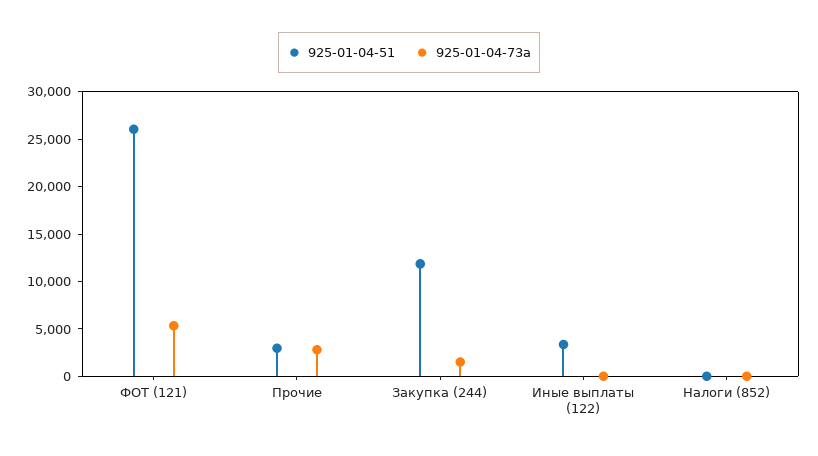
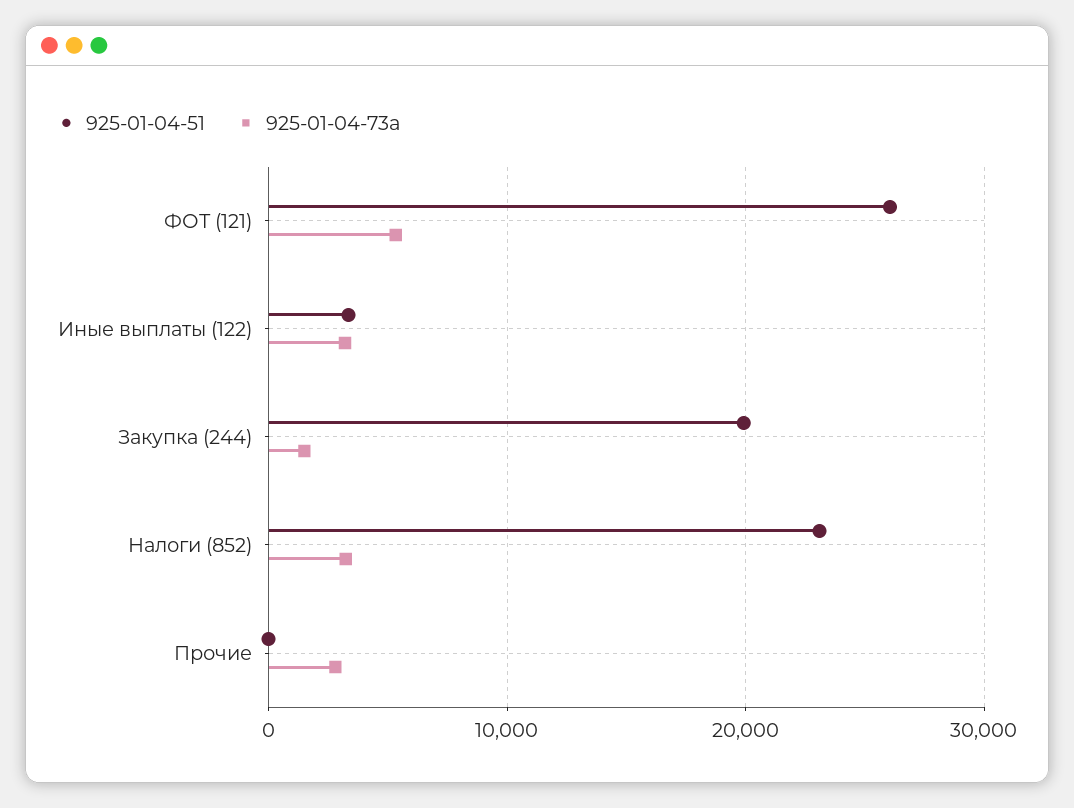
  {
    "925-01-04-51": {
      "ФОТ (121)": 26000,
-     "Прочие": 3000,
+     "Прочие": 0,
-     "Закупка (244)": 12000,
+     "Закупка (244)": 20000,
      "Иные выплаты (122)": 3000,
-     "Налоги (852)": 0
+     "Налоги (852)": 23000
    },
    "925-01-04-73a": {
      "ФОТ (121)": 5000,
      "Прочие": 3000,
      "Закупка (244)": 2000,
-     "Иные выплаты (122)": 0,
+     "Иные выплаты (122)": 3000,
-     "Налоги (852)": 0
+     "Налоги (852)": 3000
    }
  }

